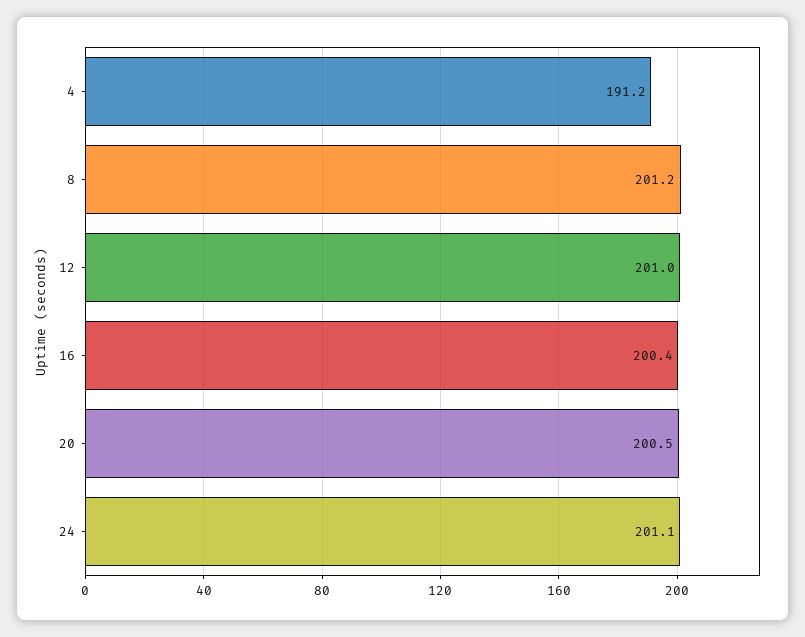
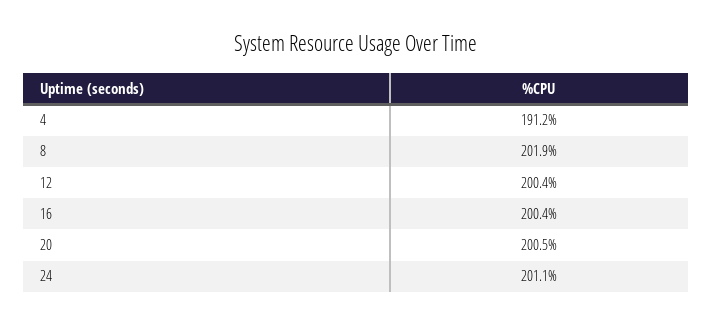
  {
    "4": 191.2,
-   "8": 201.2,
+   "8": 201.9,
-   "12": 201,
+   "12": 200.4,
    "16": 200.4,
    "20": 200.5,
    "24": 201.1
  }

